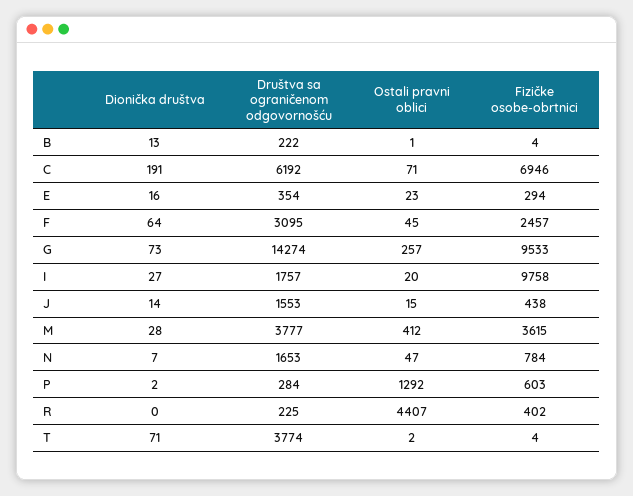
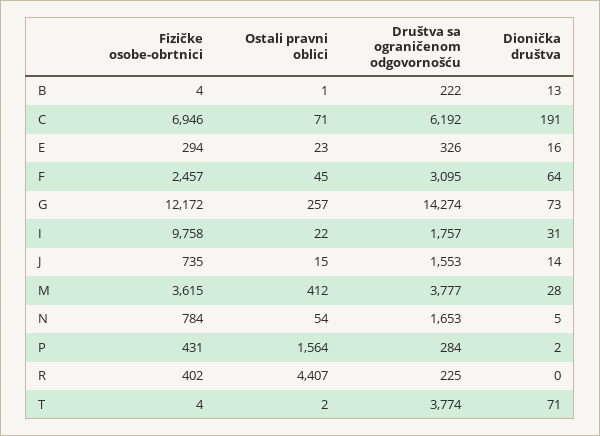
  {
    "Dionička društva": {
      "B": 13,
      "C": 191,
      "E": 16,
      "F": 64,
      "G": 73,
-     "I": 27,
+     "I": 31,
      "J": 14,
      "M": 28,
-     "N": 7,
+     "N": 5,
      "P": 2,
      "R": 0,
      "T": 71
    },
    "Društva sa ograničenom odgovornošću": {
      "B": 222,
      "C": 6192,
-     "E": 354,
+     "E": 326,
      "F": 3095,
      "G": 14274,
      "I": 1757,
      "J": 1553,
      "M": 3777,
      "N": 1653,
      "P": 284,
      "R": 225,
      "T": 3774
    },
    "Ostali pravni oblici": {
      "B": 1,
      "C": 71,
      "E": 23,
      "F": 45,
      "G": 257,
-     "I": 20,
+     "I": 22,
      "J": 15,
      "M": 412,
-     "N": 47,
+     "N": 54,
-     "P": 1292,
+     "P": 1564,
      "R": 4407,
      "T": 2
    },
    "Fizičke osobe-obrtnici": {
      "B": 4,
      "C": 6946,
      "E": 294,
      "F": 2457,
-     "G": 9533,
+     "G": 12172,
      "I": 9758,
-     "J": 438,
+     "J": 735,
      "M": 3615,
      "N": 784,
-     "P": 603,
+     "P": 431,
      "R": 402,
      "T": 4
    }
  }

